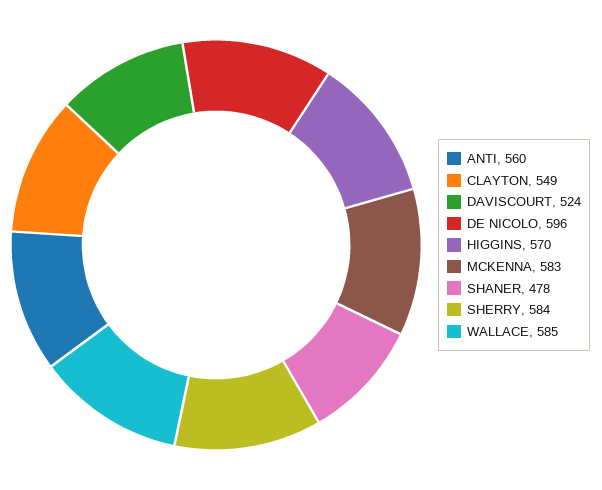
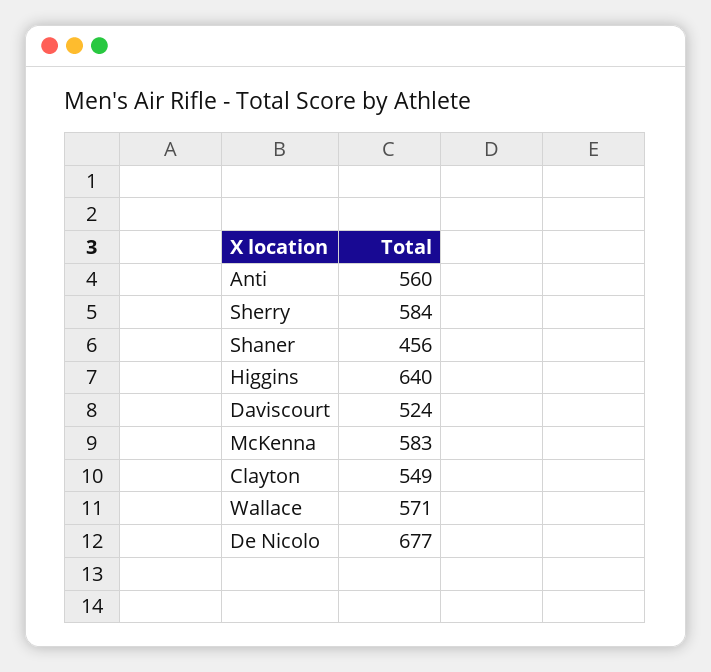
  {
    "ANTI": 560,
    "CLAYTON": 549,
    "DAVISCOURT": 524,
-   "DE NICOLO": 596,
+   "DE NICOLO": 677,
-   "HIGGINS": 570,
+   "HIGGINS": 640,
    "MCKENNA": 583,
-   "SHANER": 478,
+   "SHANER": 456,
    "SHERRY": 584,
-   "WALLACE": 585
+   "WALLACE": 571
  }

